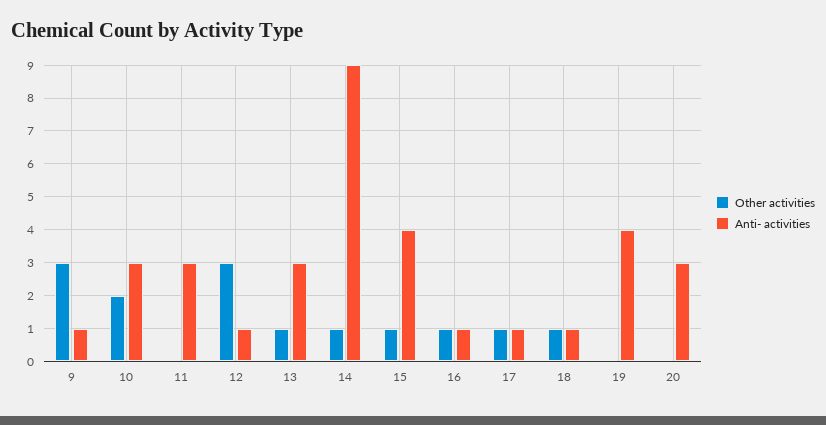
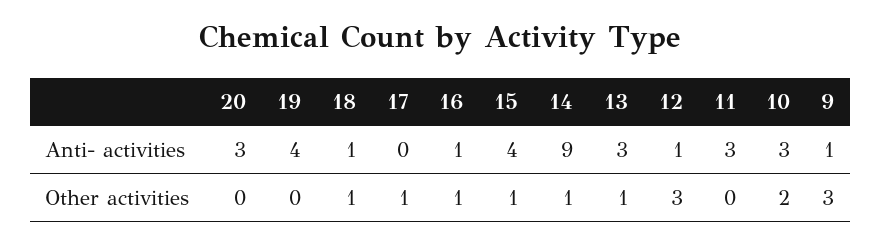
  {
    "Other activities": {
      "9": 3,
      "10": 2,
      "11": 0,
      "12": 3,
      "13": 1,
      "14": 1,
      "15": 1,
      "16": 1,
      "17": 1,
      "18": 1,
      "19": 0,
      "20": 0
    },
    "Anti- activities": {
      "9": 1,
      "10": 3,
      "11": 3,
      "12": 1,
      "13": 3,
      "14": 9,
      "15": 4,
      "16": 1,
-     "17": 1,
+     "17": 0,
      "18": 1,
      "19": 4,
      "20": 3
    }
  }

